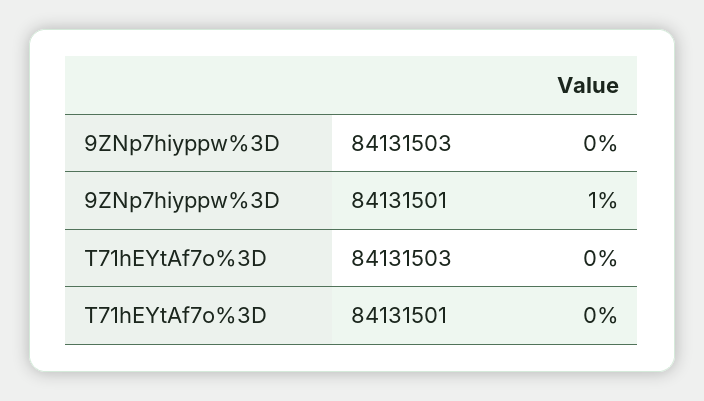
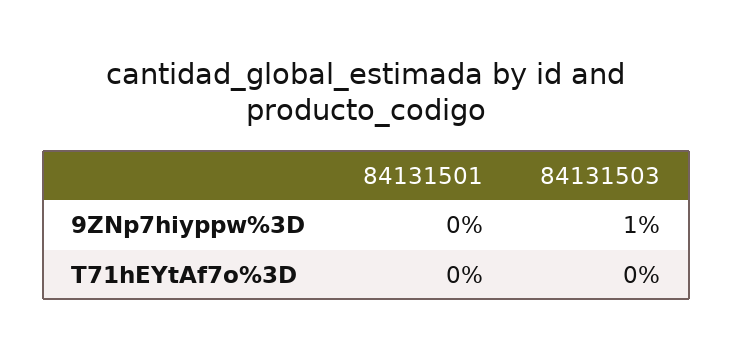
  {
    "9ZNp7hiyppw%3D": {
-     "84131503": 0,
+     "84131503": 1,
-     "84131501": 1
+     "84131501": 0
    },
    "T71hEYtAf7o%3D": {
      "84131503": 0,
      "84131501": 0
    }
  }

